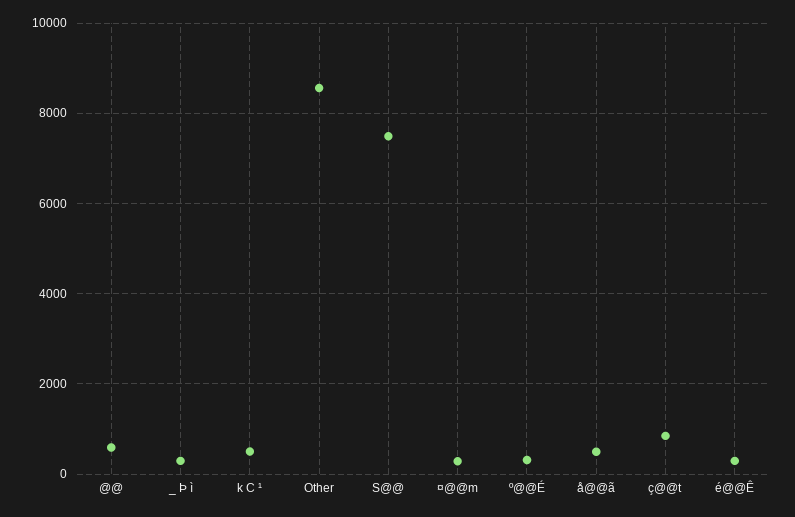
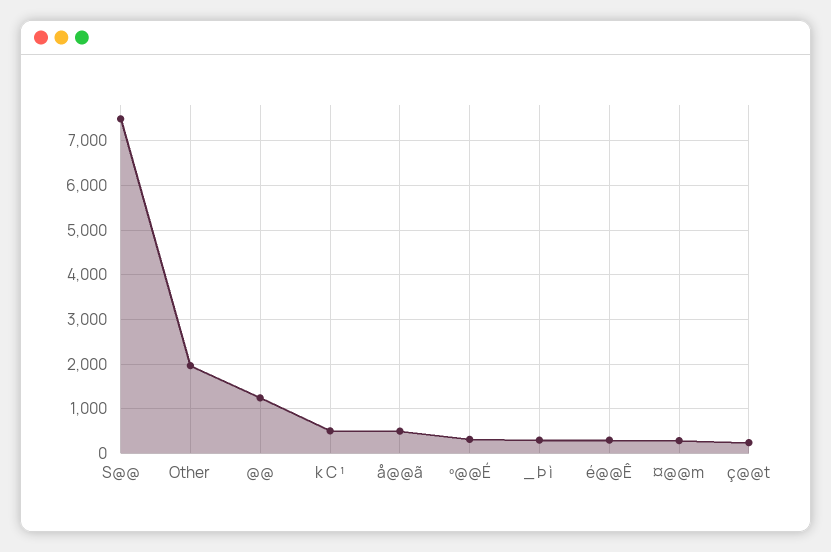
  {
-   "@@": 600,
+   "@@": 1200,
    "_ Þ ì": 200,
    "k C ¹": 600,
-   "Other": 8600,
+   "Other": 2000,
    "S@@": 7400,
    "¤@@m": 200,
    "º@@É": 400,
    "å@@ã": 400,
-   "ç@@t": 800,
+   "ç@@t": 200,
    "é@@Ê": 200
  }

